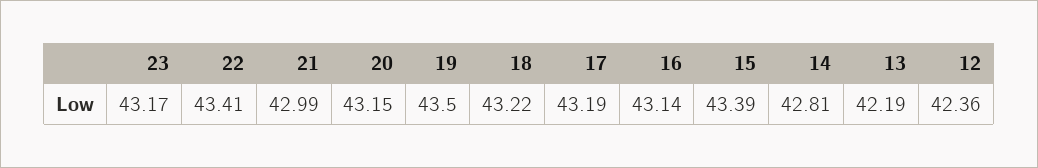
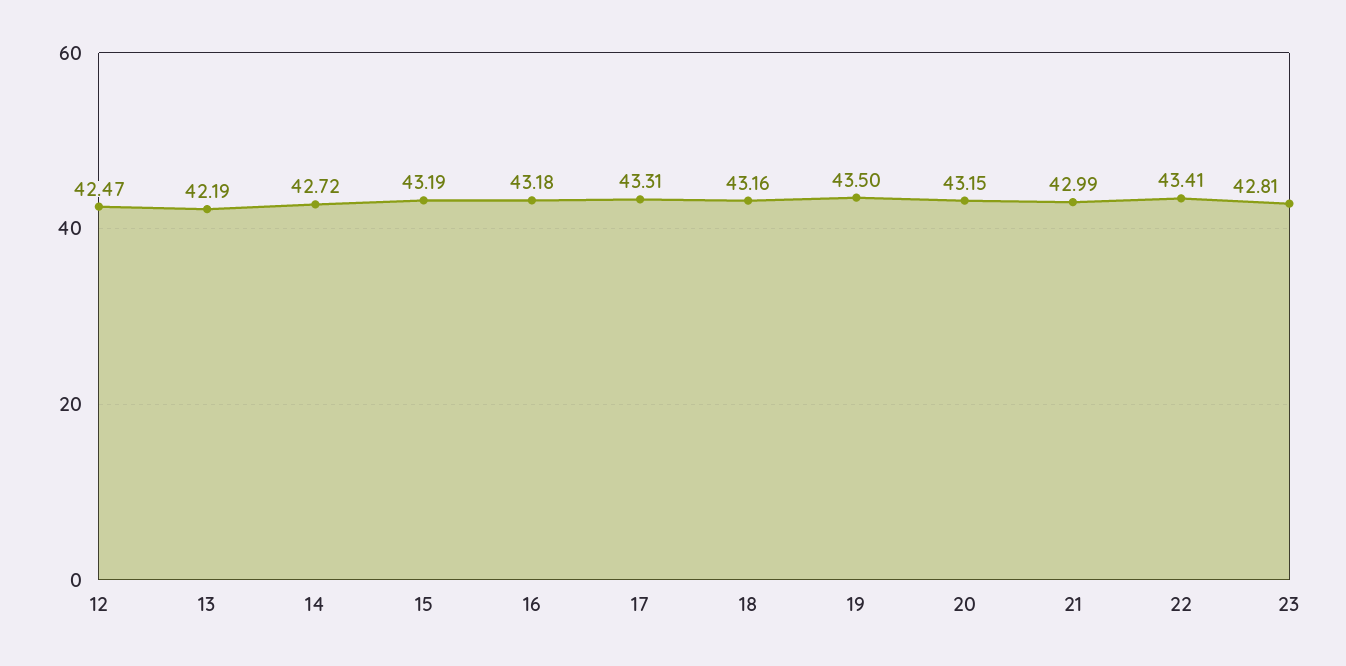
  {
-   "23": 43.17,
+   "23": 42.81,
    "22": 43.41,
    "21": 42.99,
    "20": 43.15,
    "19": 43.5,
-   "18": 43.22,
+   "18": 43.16,
-   "17": 43.19,
+   "17": 43.31,
-   "16": 43.14,
+   "16": 43.18,
-   "15": 43.39,
+   "15": 43.19,
-   "14": 42.81,
+   "14": 42.72,
    "13": 42.19,
-   "12": 42.36
+   "12": 42.47
  }

